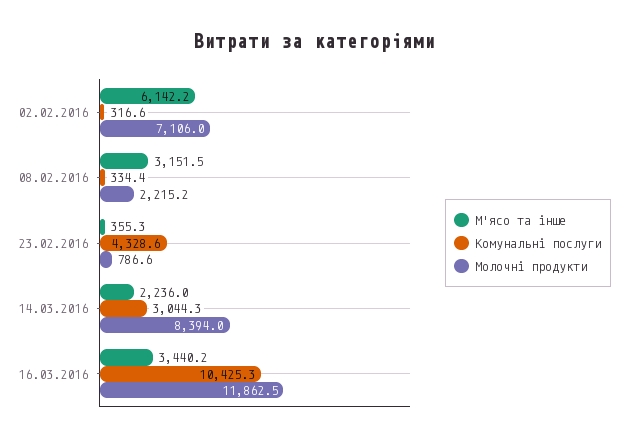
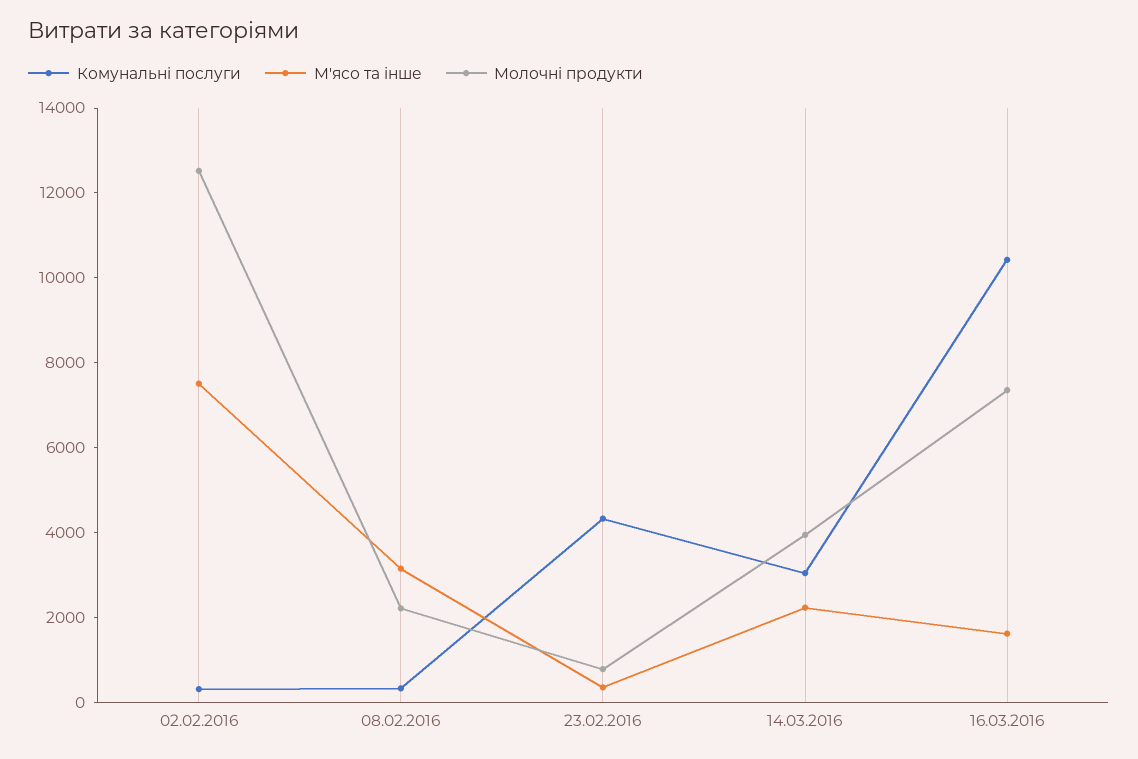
  {
    "М'ясо та інше": {
-     "02.02.2016": 6142.2,
+     "02.02.2016": 7500,
      "08.02.2016": 3151.5,
      "23.02.2016": 355.3,
      "14.03.2016": 2236,
-     "16.03.2016": 3440.2
+     "16.03.2016": 1500
    },
    "Комунальні послуги": {
      "02.02.2016": 316.6,
      "08.02.2016": 334.4,
      "23.02.2016": 4328.6,
      "14.03.2016": 3044.3,
      "16.03.2016": 10425.3
    },
    "Молочні продукти": {
-     "02.02.2016": 7106,
+     "02.02.2016": 12500,
      "08.02.2016": 2215.2,
      "23.02.2016": 786.6,
-     "14.03.2016": 8394,
+     "14.03.2016": 4000,
-     "16.03.2016": 11862.5
+     "16.03.2016": 7500
    }
  }

